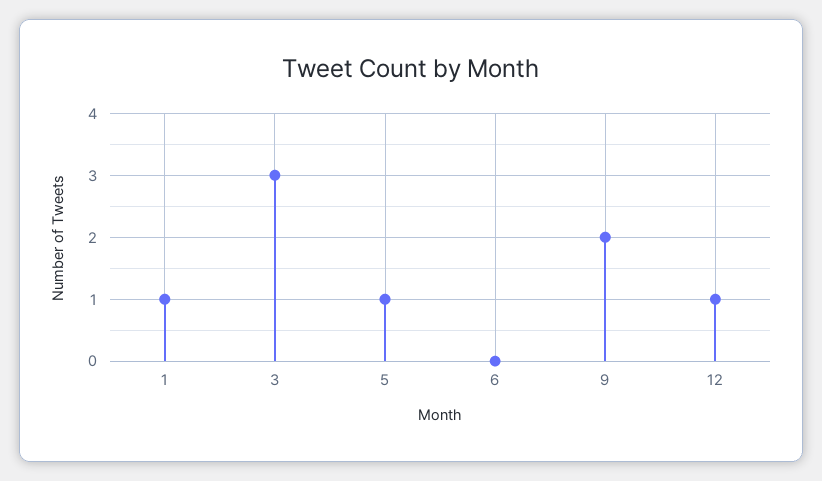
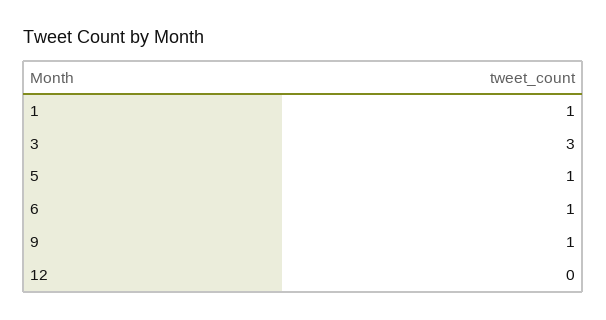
  {
    "1": 1,
    "3": 3,
    "5": 1,
-   "6": 0,
+   "6": 1,
-   "9": 2,
+   "9": 1,
-   "12": 1
+   "12": 0
  }

